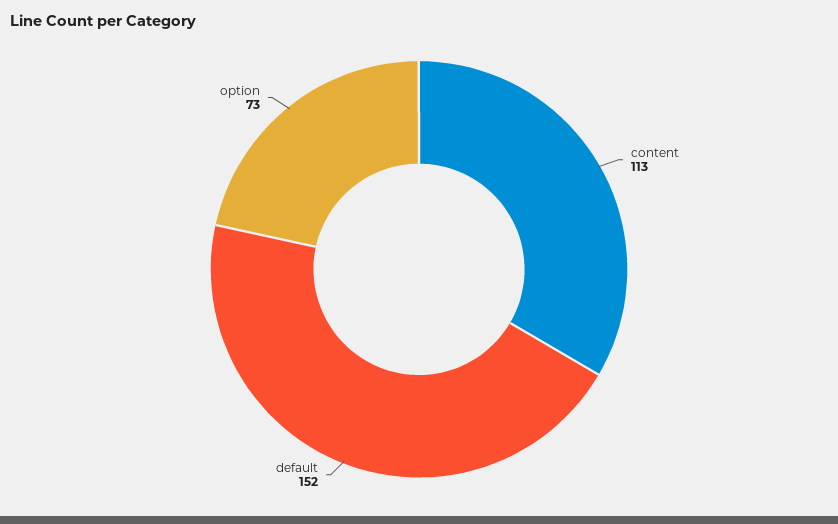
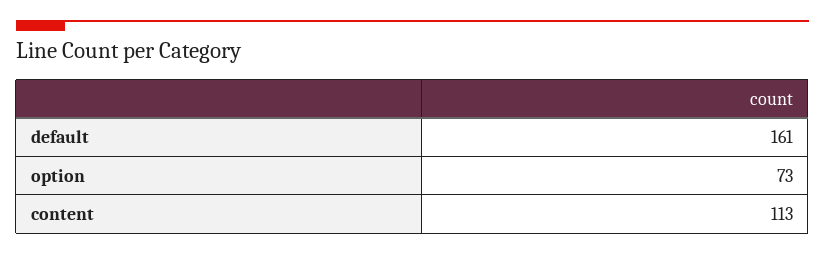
  {
    "content": 113,
-   "default": 152,
+   "default": 161,
    "option": 73
  }

